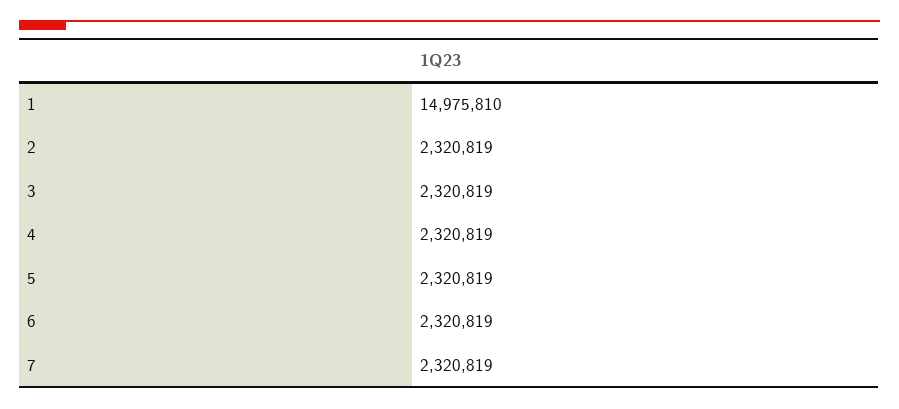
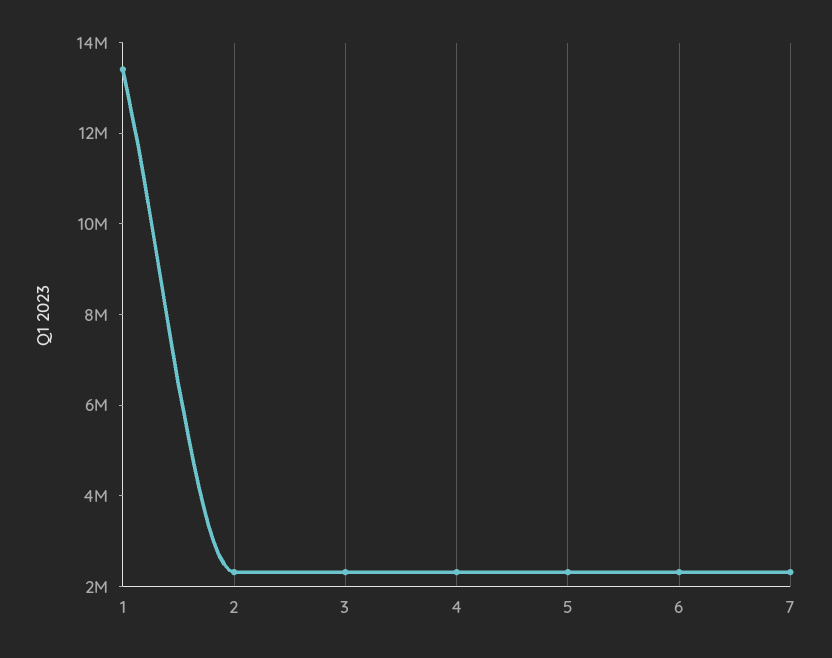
  {
-   "1": 14975810,
+   "1": 13500000,
    "2": 2320819,
    "3": 2320819,
    "4": 2320819,
    "5": 2320819,
    "6": 2320819,
    "7": 2320819
  }

